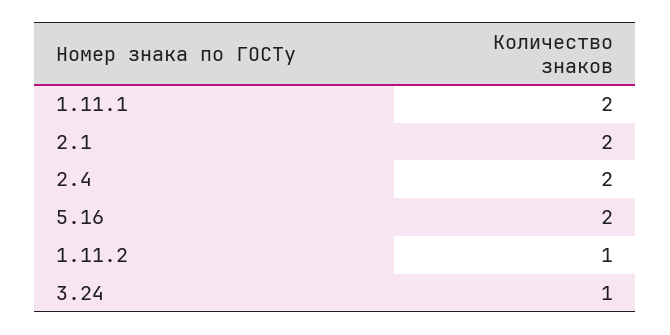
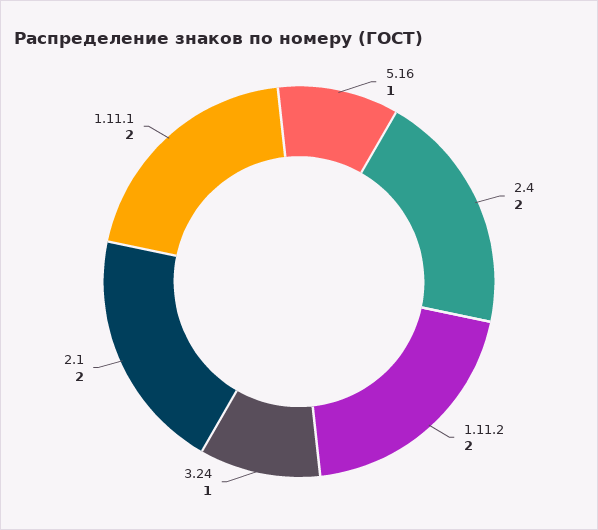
  {
    "1.11.1": 2,
    "2.1": 2,
    "2.4": 2,
-   "5.16": 2,
+   "5.16": 1,
-   "1.11.2": 1,
+   "1.11.2": 2,
    "3.24": 1
  }

